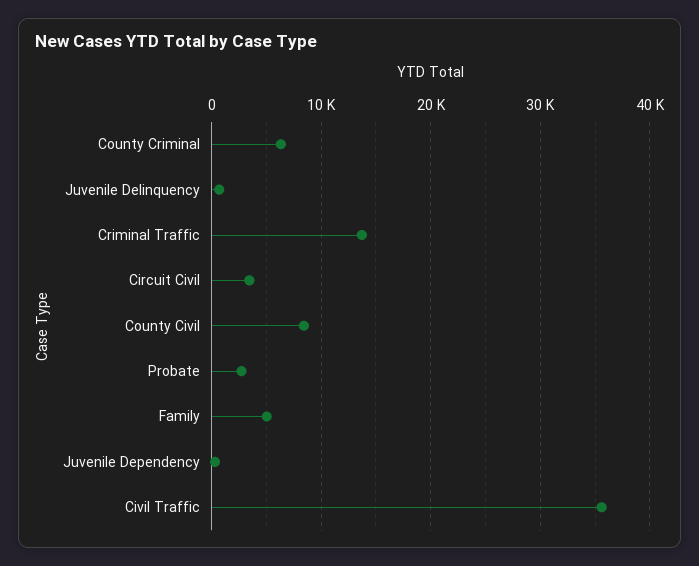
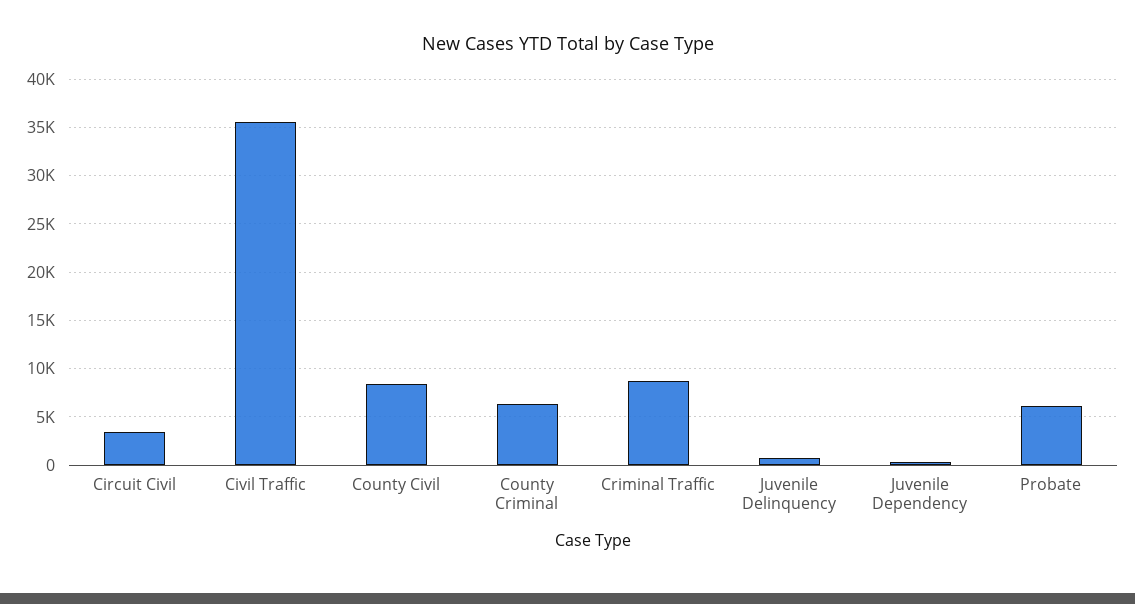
  {
    "County Criminal": 6000,
    "Juvenile Delinquency": 1000,
-   "Criminal Traffic": 14000,
+   "Criminal Traffic": 9000,
    "Circuit Civil": 3000,
    "County Civil": 8000,
-   "Probate": 3000,
+   "Probate": 6000,
-   "Family": 5000,
    "Juvenile Dependency": 0,
    "Civil Traffic": 36000
  }

